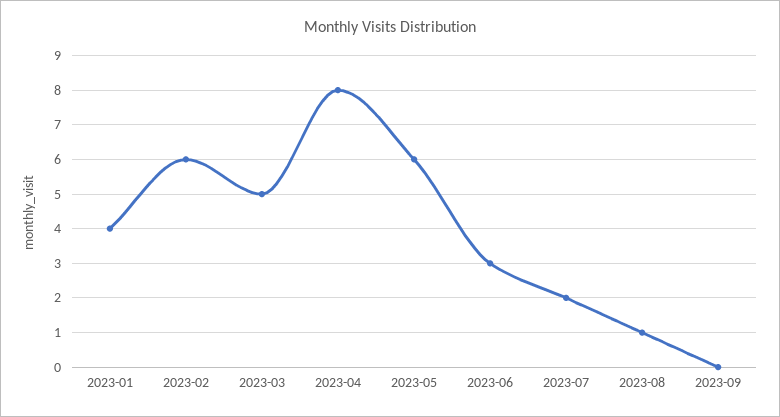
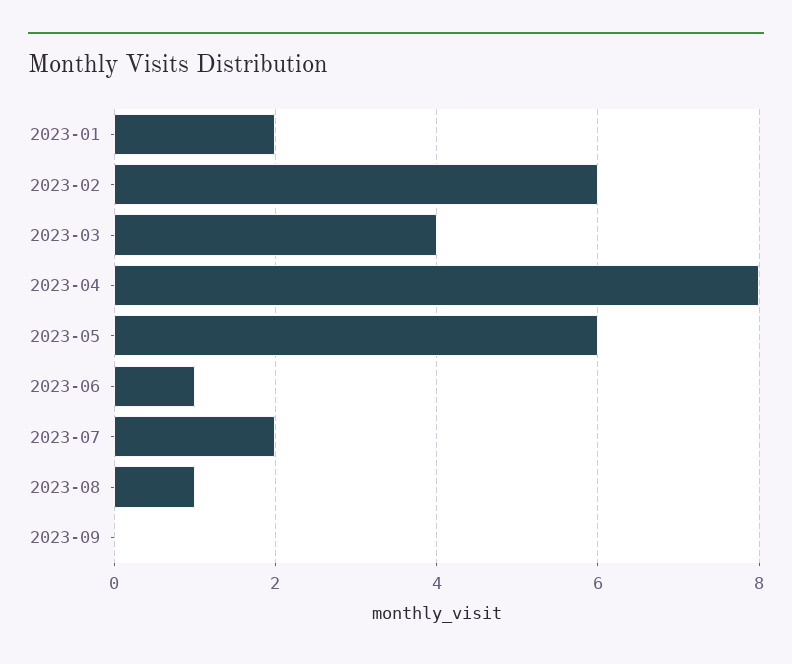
  {
-   "2023-01": 4,
+   "2023-01": 2,
    "2023-02": 6,
-   "2023-03": 5,
+   "2023-03": 4,
    "2023-04": 8,
    "2023-05": 6,
-   "2023-06": 3,
+   "2023-06": 1,
    "2023-07": 2,
    "2023-08": 1,
    "2023-09": 0
  }

